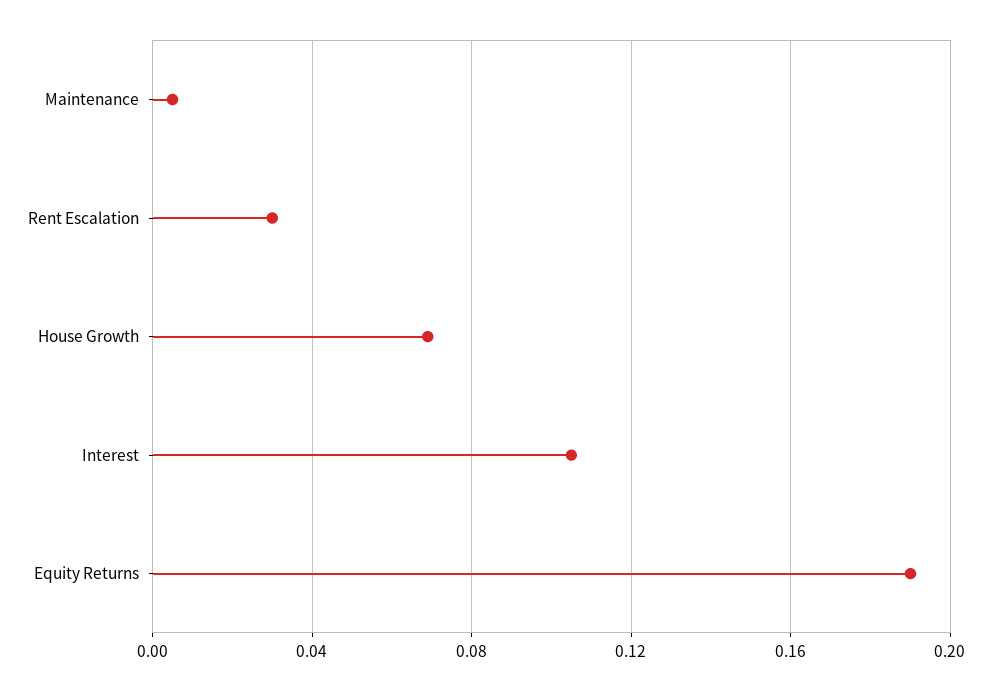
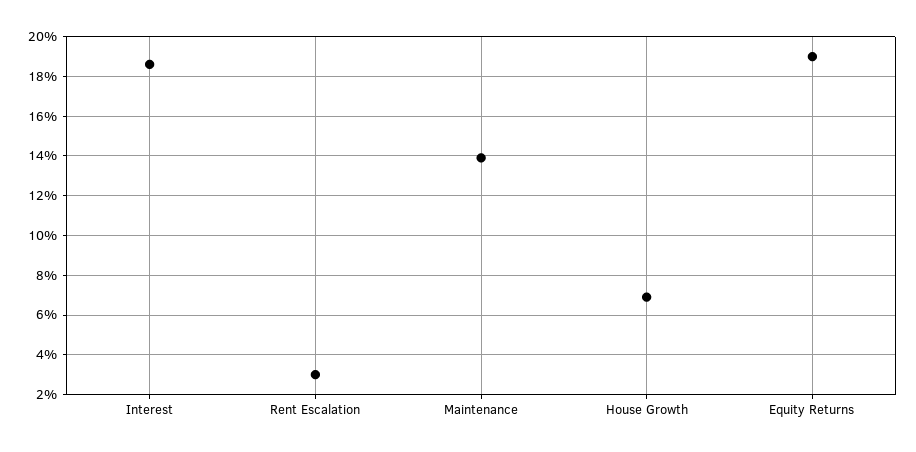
  {
-   "Maintenance": 0.005,
+   "Maintenance": 0.14,
    "Rent Escalation": 0.03,
    "House Growth": 0.07,
-   "Interest": 0.105,
+   "Interest": 0.185,
    "Equity Returns": 0.19
  }

